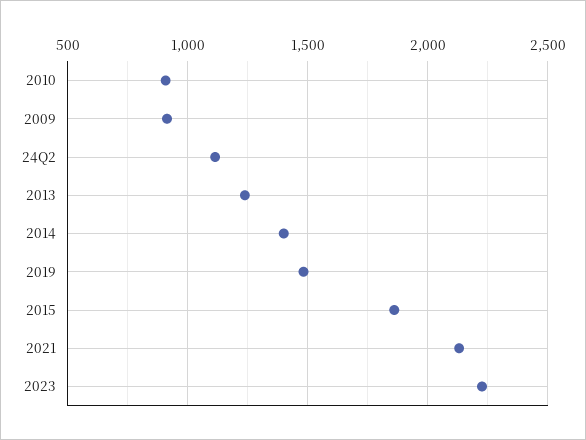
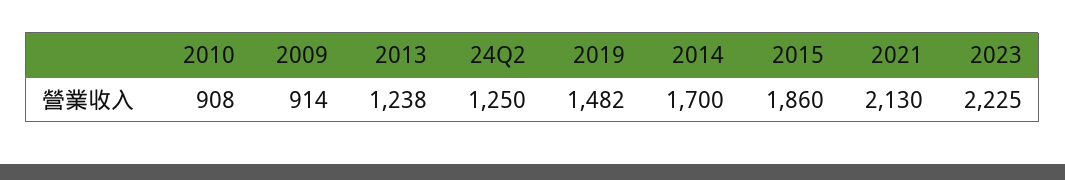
  {
    "2010": 908,
    "2009": 914,
-   "24Q2": 1100,
+   "24Q2": 1250,
    "2013": 1238,
-   "2014": 1400,
+   "2014": 1700,
    "2019": 1482,
    "2015": 1860,
    "2021": 2130,
    "2023": 2225
  }

